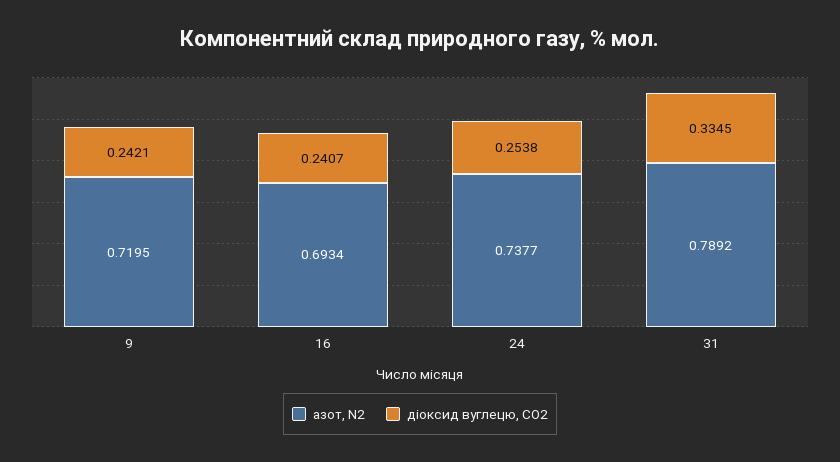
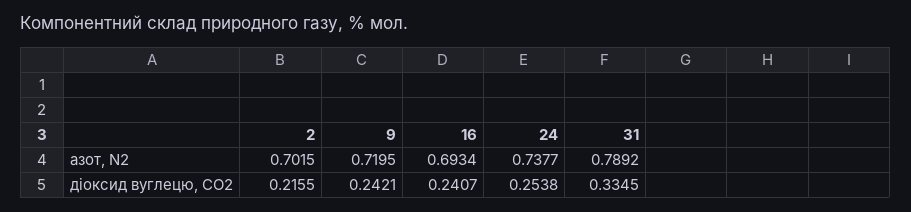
  {
    "азот, N2": {
      "9": 0.7195,
      "16": 0.6934,
      "24": 0.7377,
-     "31": 0.7892
+     "31": 0.7892,
+     "2": 0.7015
    },
    "діоксид вуглецю, CО2": {
      "9": 0.2421,
      "16": 0.2407,
      "24": 0.2538,
-     "31": 0.3345
+     "31": 0.3345,
+     "2": 0.2155
    }
  }

